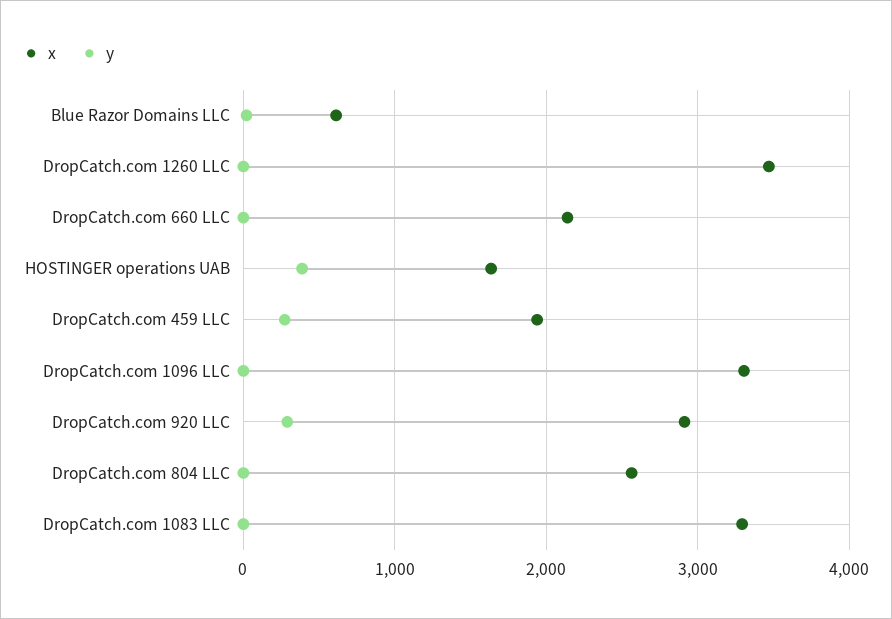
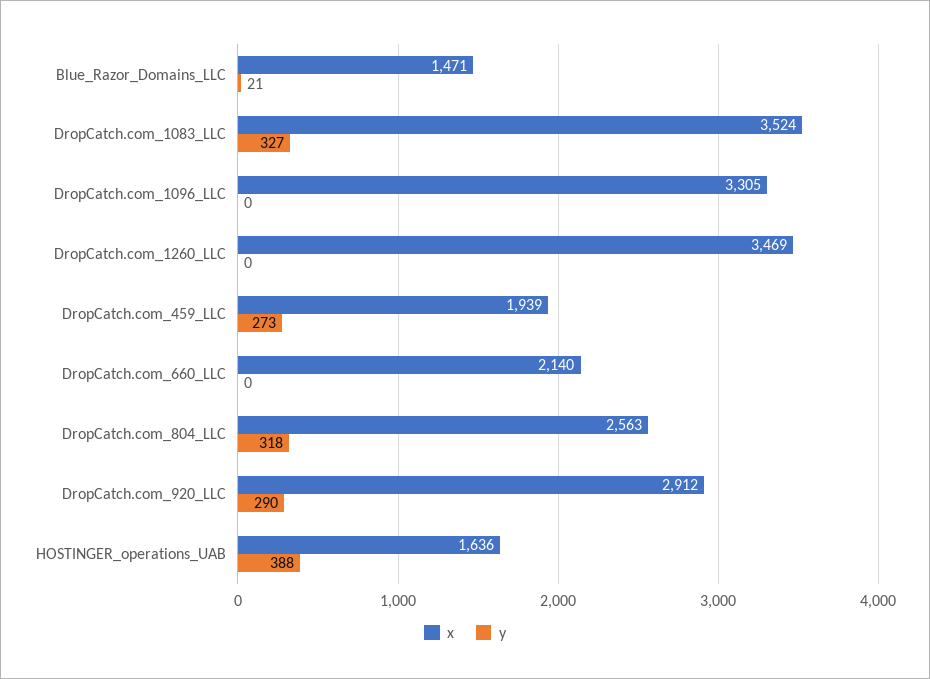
  {
    "x": {
-     "Blue Razor Domains LLC": 600,
+     "Blue Razor Domains LLC": 1471,
      "DropCatch.com 1260 LLC": 3469,
      "DropCatch.com 660 LLC": 2140,
      "HOSTINGER operations UAB": 1636,
      "DropCatch.com 459 LLC": 1939,
      "DropCatch.com 1096 LLC": 3305,
      "DropCatch.com 920 LLC": 2912,
      "DropCatch.com 804 LLC": 2563,
-     "DropCatch.com 1083 LLC": 3300
+     "DropCatch.com 1083 LLC": 3524
    },
    "y": {
      "Blue Razor Domains LLC": 21,
      "DropCatch.com 1260 LLC": 0,
      "DropCatch.com 660 LLC": 0,
      "HOSTINGER operations UAB": 388,
      "DropCatch.com 459 LLC": 273,
      "DropCatch.com 1096 LLC": 0,
      "DropCatch.com 920 LLC": 290,
-     "DropCatch.com 804 LLC": 0,
+     "DropCatch.com 804 LLC": 318,
-     "DropCatch.com 1083 LLC": 0
+     "DropCatch.com 1083 LLC": 327
    }
  }

